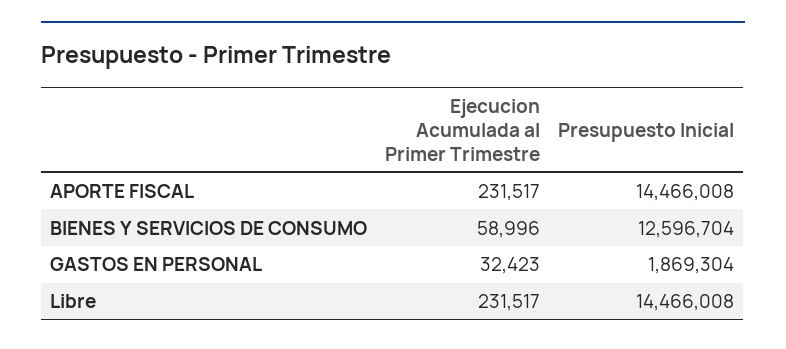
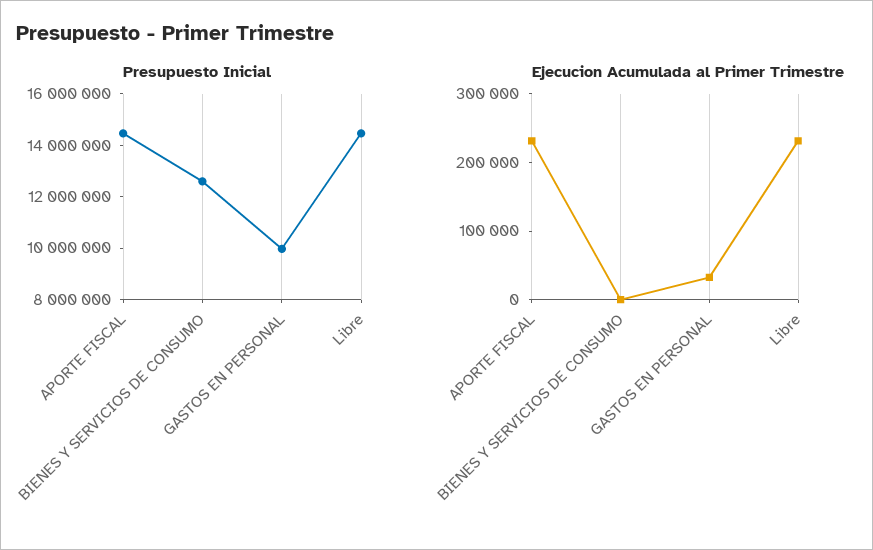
  {
    "Ejecucion Acumulada al Primer Trimestre": {
      "APORTE FISCAL": 231517,
-     "BIENES Y SERVICIOS DE CONSUMO": 58996,
+     "BIENES Y SERVICIOS DE CONSUMO": 0,
      "GASTOS EN PERSONAL": 32423,
      "Libre": 231517
    },
    "Presupuesto Inicial": {
      "APORTE FISCAL": 14466008,
      "BIENES Y SERVICIOS DE CONSUMO": 12596704,
-     "GASTOS EN PERSONAL": 1869304,
+     "GASTOS EN PERSONAL": 10000000,
      "Libre": 14466008
    }
  }

